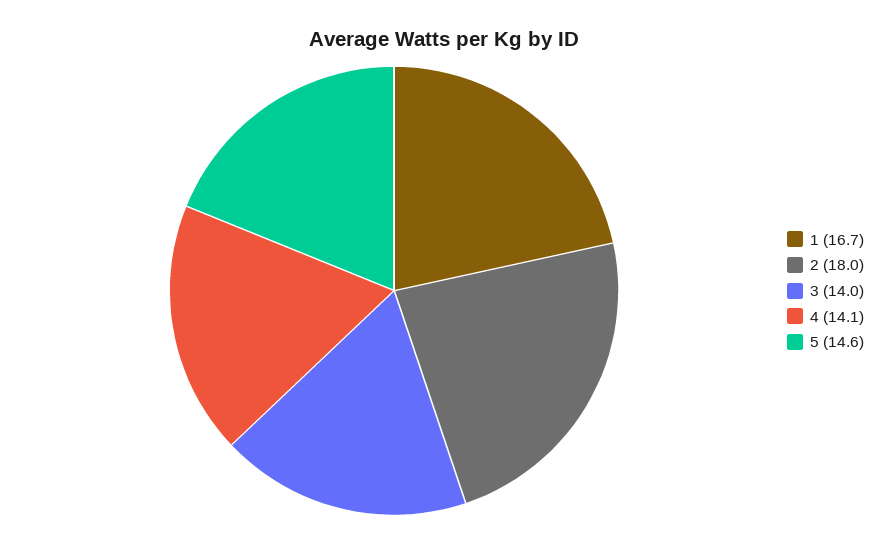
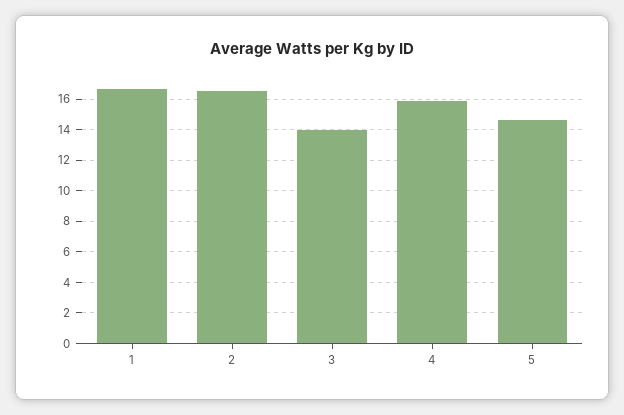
  {
    "1": 16.7,
-   "2": 18,
+   "2": 16.5,
    "3": 14,
-   "4": 14.1,
+   "4": 16,
    "5": 14.6
  }

